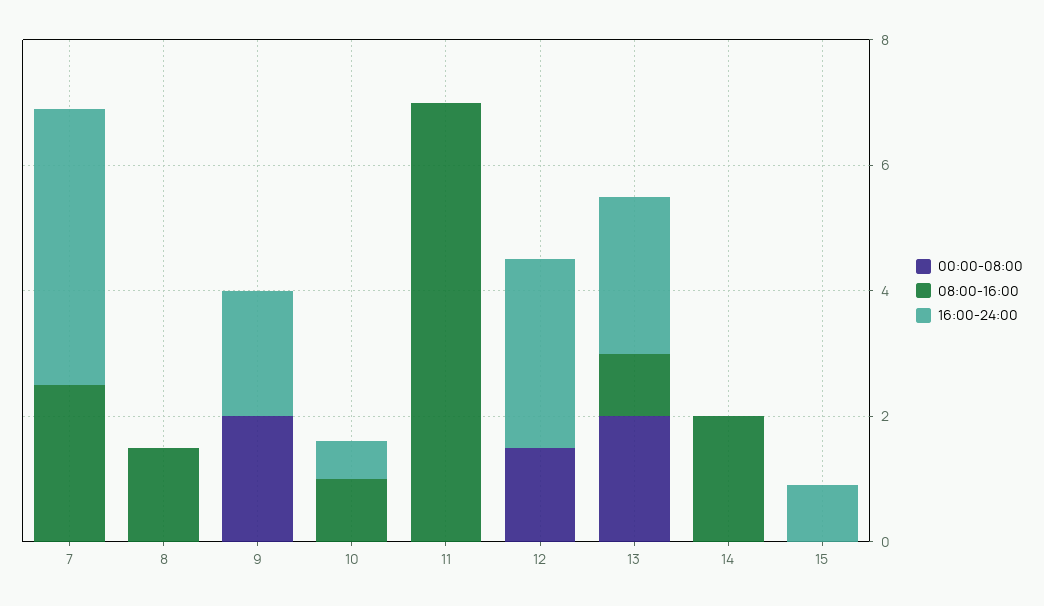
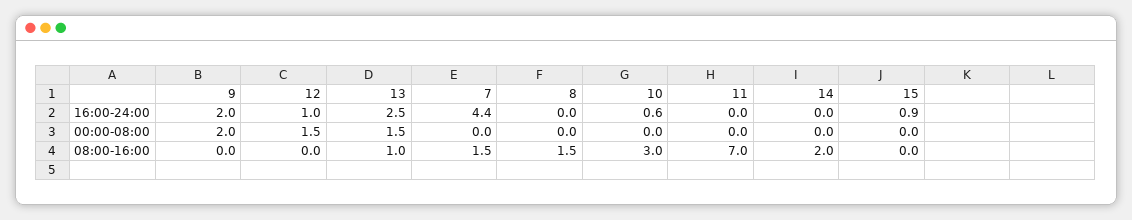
  {
    "00:00-08:00": {
      "7": 0,
      "8": 0,
      "9": 2,
      "10": 0,
      "11": 0,
      "12": 1.5,
-     "13": 2,
+     "13": 1.5,
      "14": 0,
      "15": 0
    },
    "08:00-16:00": {
-     "7": 2.5,
+     "7": 1.5,
      "8": 1.5,
      "9": 0,
-     "10": 1,
+     "10": 3,
      "11": 7,
      "12": 0,
      "13": 1,
      "14": 2,
      "15": 0
    },
    "16:00-24:00": {
      "7": 4.4,
      "8": 0,
      "9": 2,
      "10": 0.6,
      "11": 0,
-     "12": 3,
+     "12": 1,
      "13": 2.5,
      "14": 0,
      "15": 0.9
    }
  }

